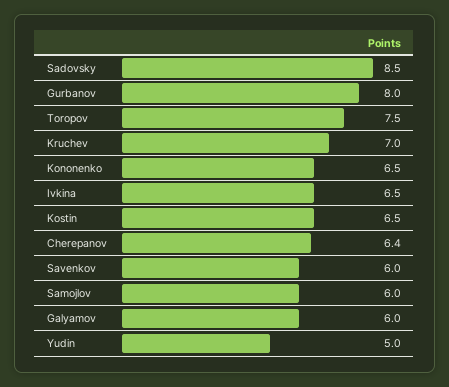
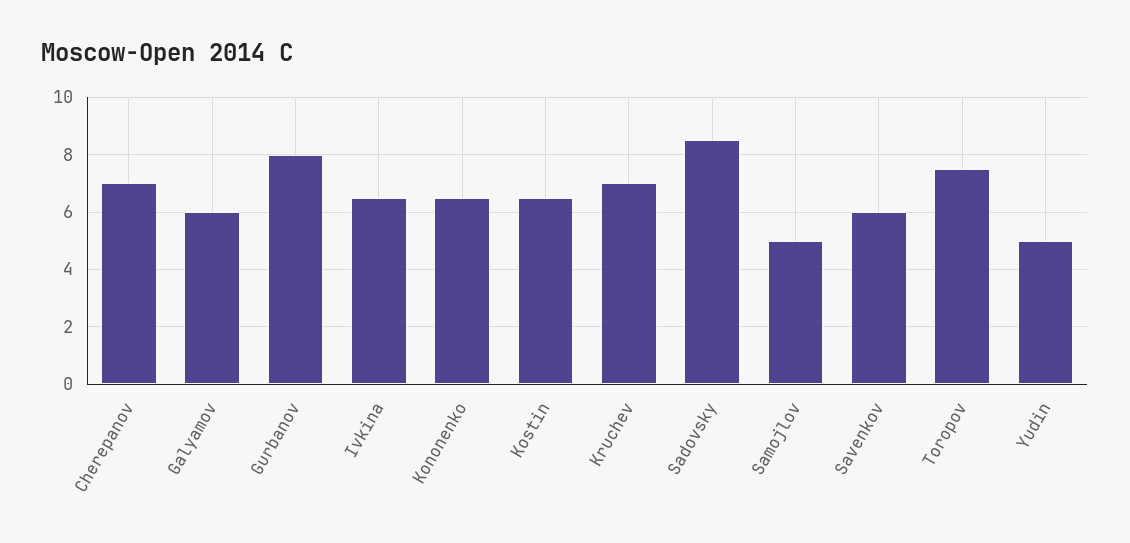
  {
    "Sadovsky": 8.5,
    "Gurbanov": 8,
    "Toropov": 7.5,
    "Kruchev": 7,
    "Kononenko": 6.5,
    "Ivkina": 6.5,
    "Kostin": 6.5,
-   "Cherepanov": 6.4,
+   "Cherepanov": 7,
    "Savenkov": 6,
-   "Samojlov": 6,
+   "Samojlov": 5,
    "Galyamov": 6,
    "Yudin": 5
  }

